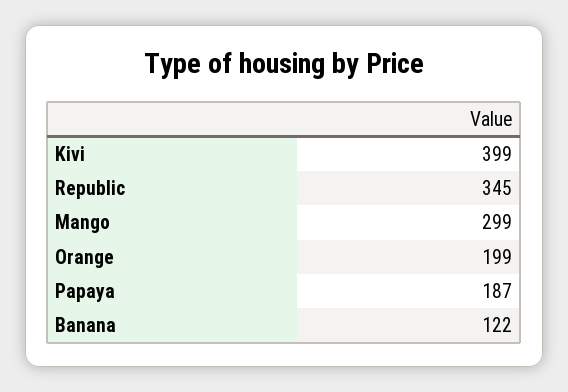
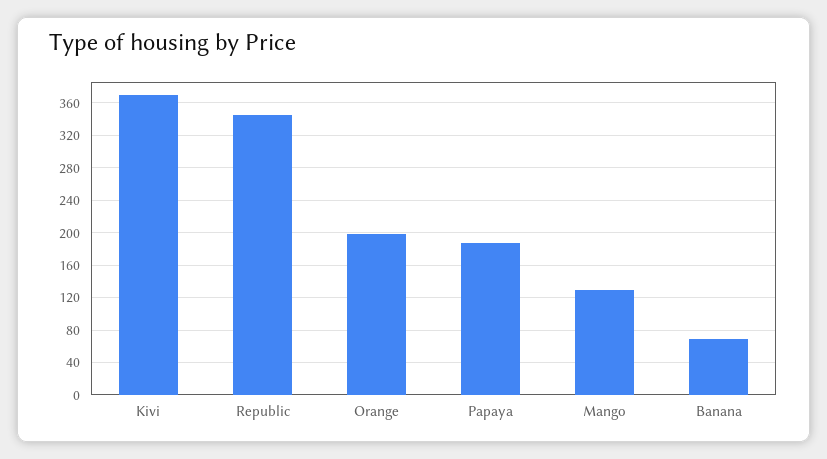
  {
-   "Kivi": 399,
+   "Kivi": 370,
    "Republic": 345,
-   "Mango": 299,
+   "Mango": 130,
    "Orange": 199,
    "Papaya": 187,
-   "Banana": 122
+   "Banana": 70
  }

